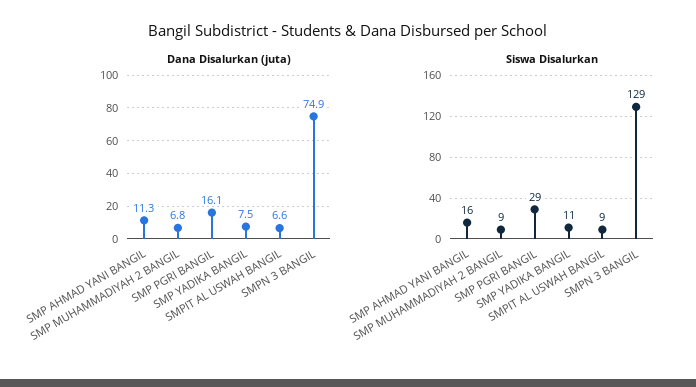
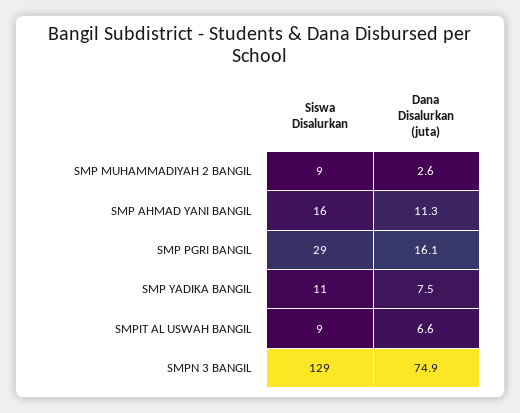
  {
    "Dana Disalurkan (juta)": {
      "SMP AHMAD YANI BANGIL": 11.3,
-     "SMP MUHAMMADIYAH 2 BANGIL": 6.8,
+     "SMP MUHAMMADIYAH 2 BANGIL": 2.6,
      "SMP PGRI BANGIL": 16.1,
      "SMP YADIKA BANGIL": 7.5,
      "SMPIT AL USWAH BANGIL": 6.6,
      "SMPN 3 BANGIL": 74.9
    },
    "Siswa Disalurkan": {
      "SMP AHMAD YANI BANGIL": 16,
      "SMP MUHAMMADIYAH 2 BANGIL": 9,
      "SMP PGRI BANGIL": 29,
      "SMP YADIKA BANGIL": 11,
      "SMPIT AL USWAH BANGIL": 9,
      "SMPN 3 BANGIL": 129
    }
  }

